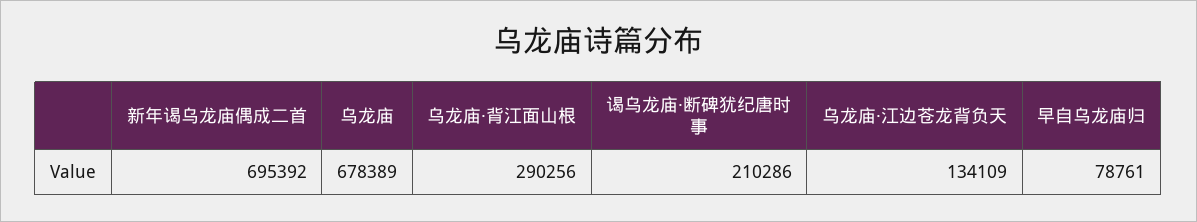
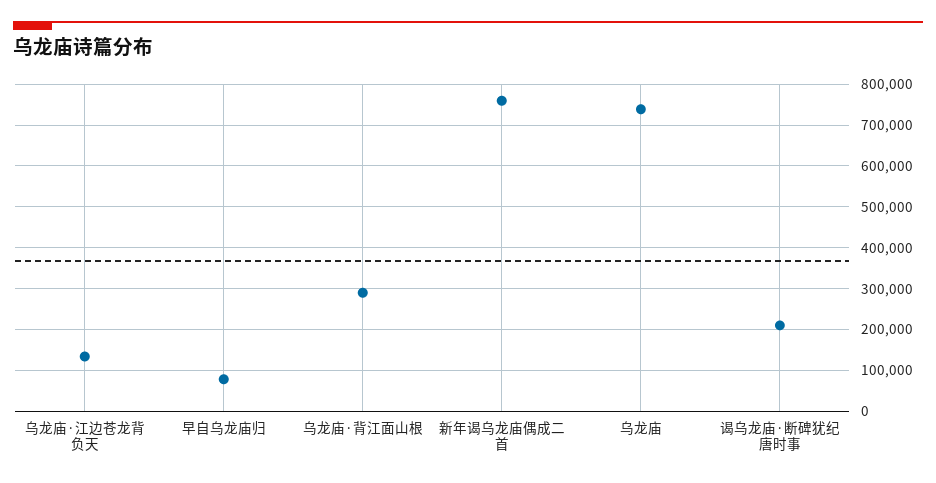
  {
-   "新年谒乌龙庙偶成二首": 695392,
+   "新年谒乌龙庙偶成二首": 760000,
-   "乌龙庙": 678389,
+   "乌龙庙": 740000,
    "乌龙庙·背江面山根": 290256,
    "谒乌龙庙·断碑犹纪唐时事": 210286,
    "乌龙庙·江边苍龙背负天": 134109,
    "早自乌龙庙归": 78761
  }

